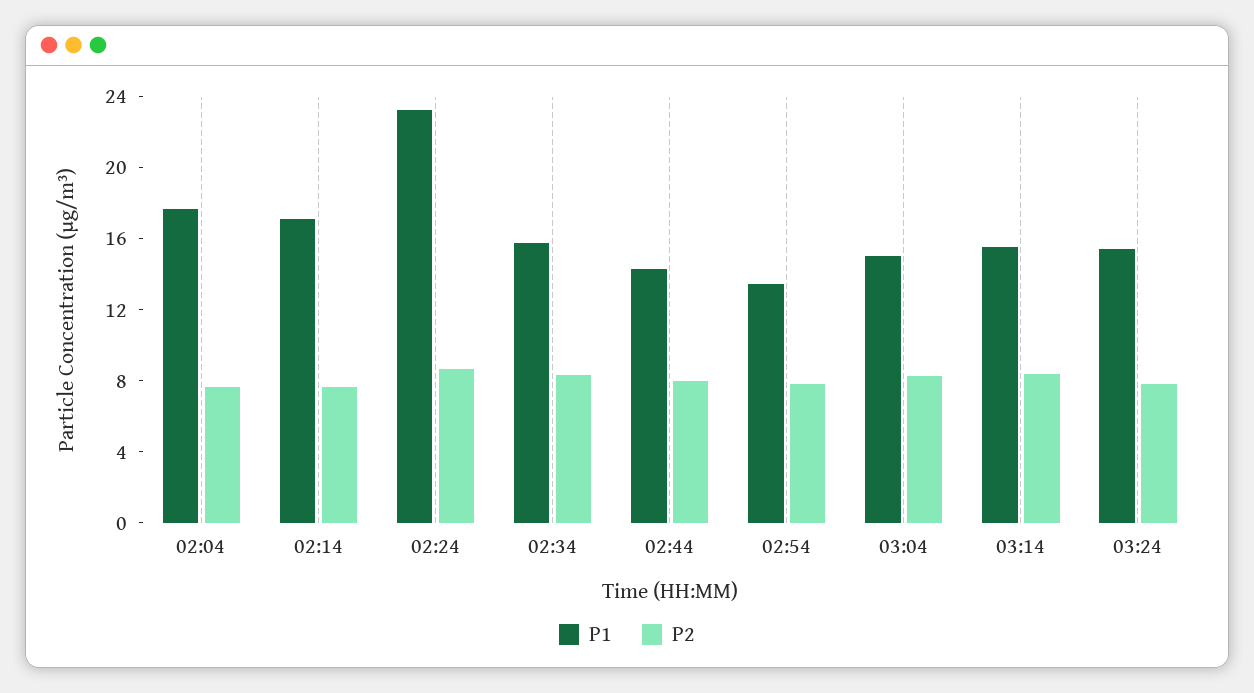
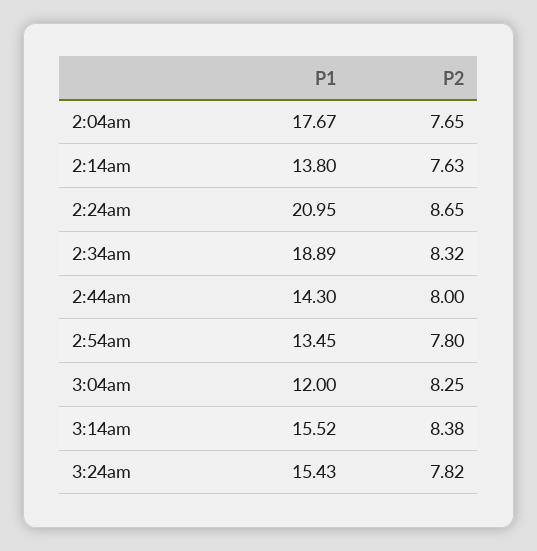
  {
    "P1": {
      "02:04": 17.67,
-     "02:14": 17,
+     "02:14": 13.8,
-     "02:24": 23,
+     "02:24": 20.95,
-     "02:34": 16,
+     "02:34": 18.89,
      "02:44": 14.3,
      "02:54": 13.45,
-     "03:04": 15,
+     "03:04": 12,
      "03:14": 15.52,
      "03:24": 15.43
    },
    "P2": {
      "02:04": 7.65,
      "02:14": 7.63,
      "02:24": 8.65,
      "02:34": 8.32,
      "02:44": 8,
      "02:54": 7.8,
      "03:04": 8.25,
      "03:14": 8.38,
      "03:24": 7.82
    }
  }

